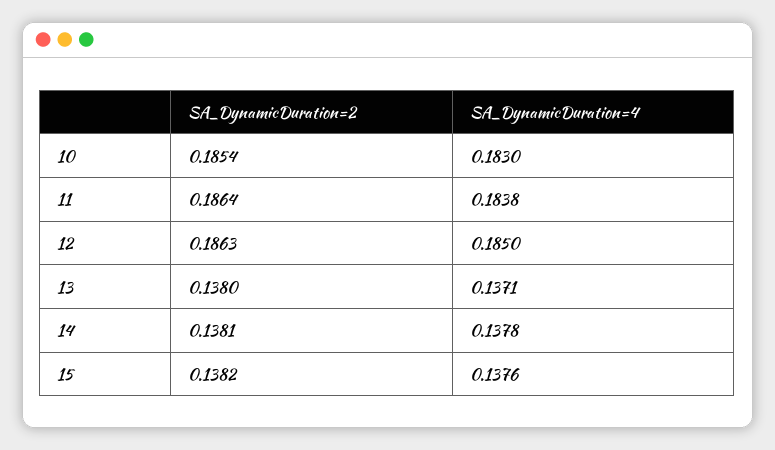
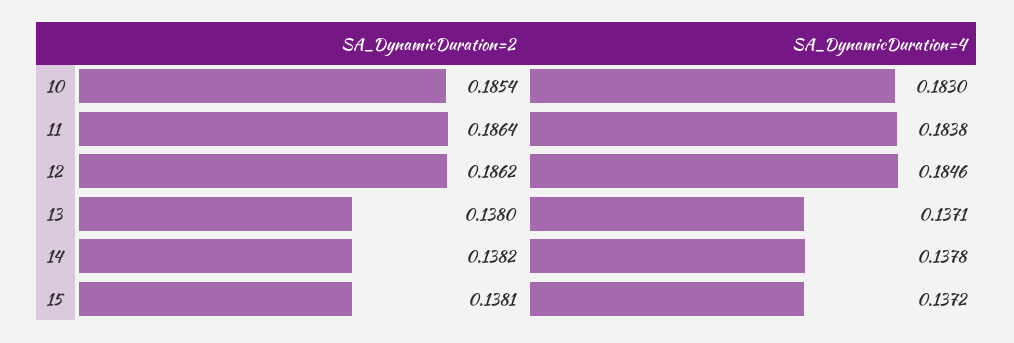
  {
    "SA_DynamicDuration=2": {
      "10": 0.1854,
      "11": 0.1864,
-     "12": 0.1863,
+     "12": 0.1862,
      "13": 0.138,
-     "14": 0.1381,
+     "14": 0.1382,
-     "15": 0.1382
+     "15": 0.1381
    },
    "SA_DynamicDuration=4": {
      "10": 0.183,
      "11": 0.1838,
-     "12": 0.185,
+     "12": 0.1846,
      "13": 0.1371,
      "14": 0.1378,
-     "15": 0.1376
+     "15": 0.1372
    }
  }

